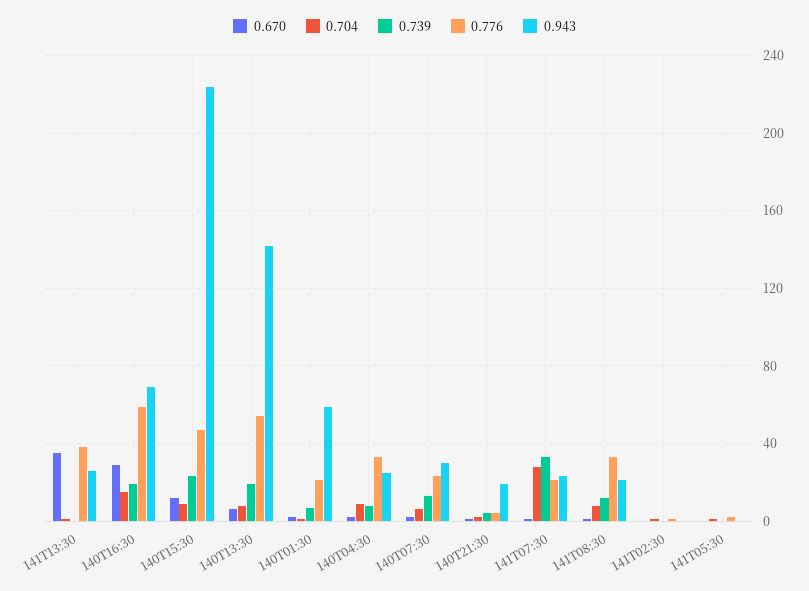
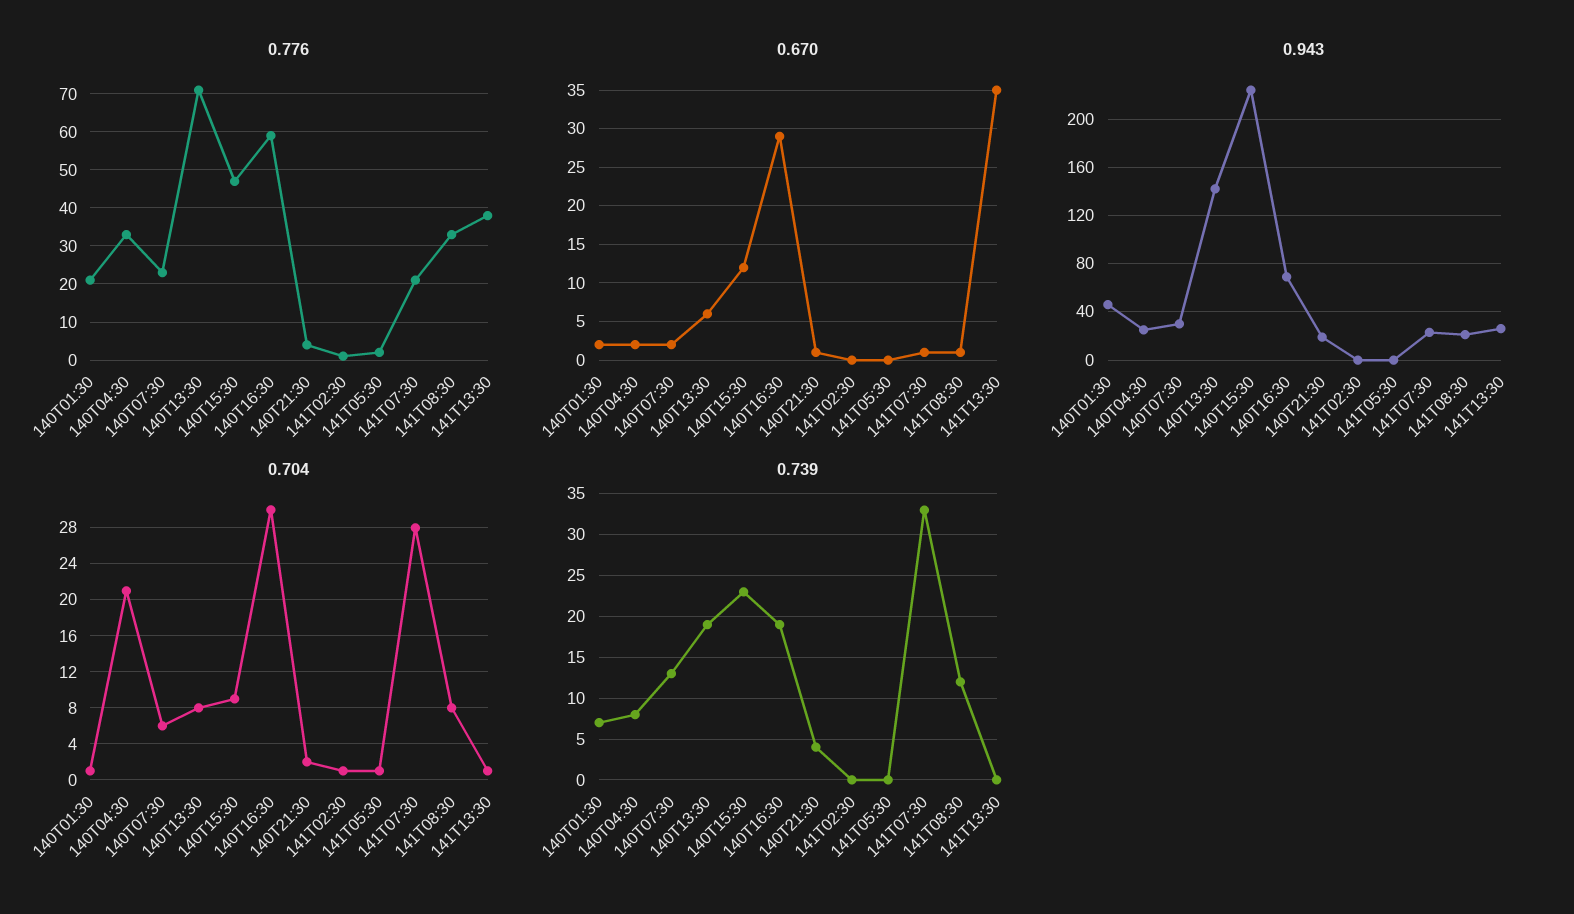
  {
    "0.670": {
      "141T13:30": 35,
      "140T16:30": 29,
      "140T15:30": 12,
      "140T13:30": 6,
      "140T01:30": 2,
      "140T04:30": 2,
      "140T07:30": 2,
      "140T21:30": 1,
      "141T07:30": 1,
      "141T08:30": 1,
      "141T02:30": 0,
      "141T05:30": 0
    },
    "0.704": {
      "141T13:30": 1,
-     "140T16:30": 15,
+     "140T16:30": 30,
      "140T15:30": 9,
      "140T13:30": 8,
      "140T01:30": 1,
-     "140T04:30": 10,
+     "140T04:30": 21,
      "140T07:30": 6,
      "140T21:30": 2,
      "141T07:30": 28,
      "141T08:30": 8,
      "141T02:30": 1,
      "141T05:30": 1
    },
    "0.739": {
      "141T13:30": 0,
      "140T16:30": 19,
      "140T15:30": 23,
      "140T13:30": 19,
      "140T01:30": 7,
      "140T04:30": 8,
      "140T07:30": 13,
      "140T21:30": 4,
      "141T07:30": 33,
      "141T08:30": 12,
      "141T02:30": 0,
      "141T05:30": 0
    },
    "0.776": {
      "141T13:30": 40,
      "140T16:30": 60,
      "140T15:30": 45,
-     "140T13:30": 55,
+     "140T13:30": 70,
      "140T01:30": 20,
      "140T04:30": 35,
      "140T07:30": 25,
      "140T21:30": 5,
      "141T07:30": 20,
      "141T08:30": 35,
      "141T02:30": 0,
      "141T05:30": 0
    },
    "0.943": {
      "141T13:30": 25,
      "140T16:30": 70,
      "140T15:30": 225,
      "140T13:30": 140,
-     "140T01:30": 60,
+     "140T01:30": 45,
      "140T04:30": 25,
      "140T07:30": 30,
      "140T21:30": 20,
      "141T07:30": 25,
      "141T08:30": 20,
      "141T02:30": 0,
      "141T05:30": 0
    }
  }

